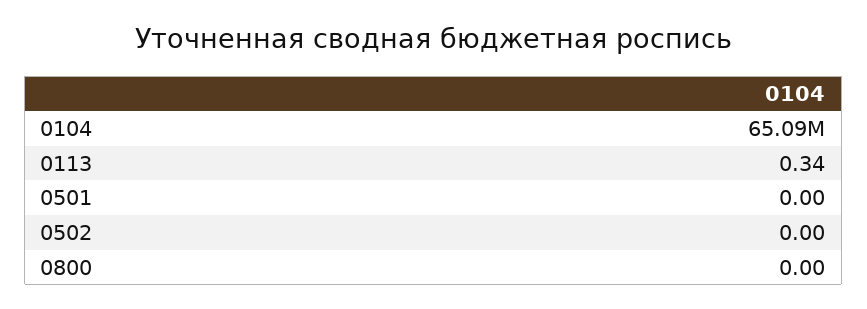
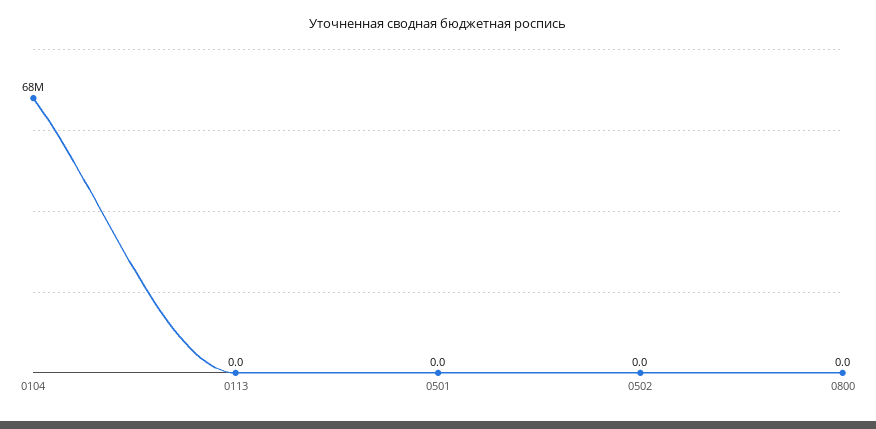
  {
-   "0104": 65090000,
+   "0104": 68000000,
-   "0113": 0.34,
+   "0113": 0,
    "0501": 0,
    "0502": 0,
    "0800": 0
  }

